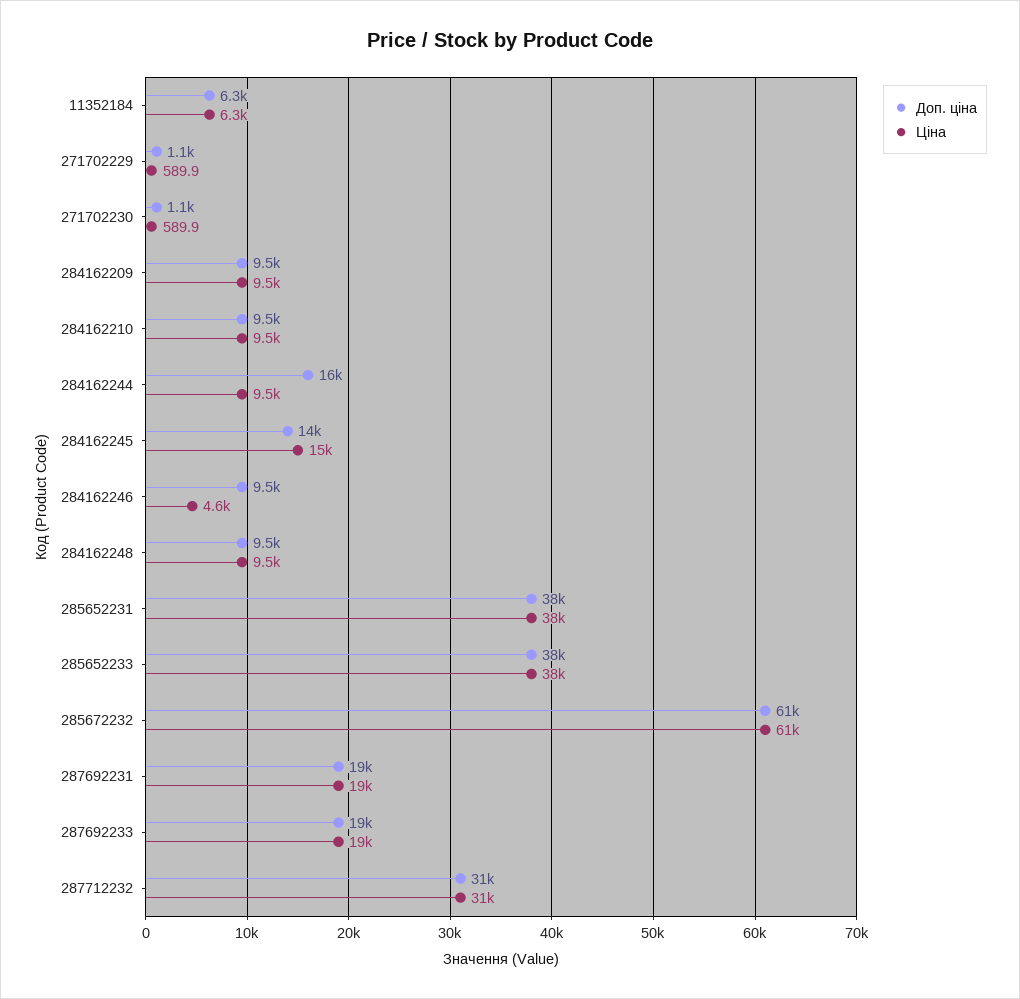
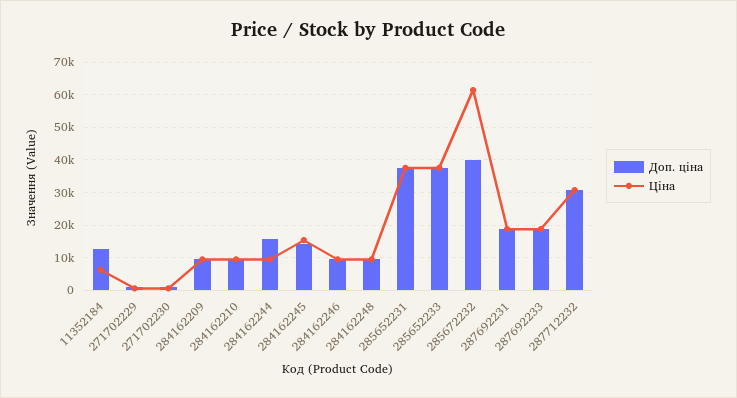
  {
    "Доп. ціна": {
-     "11352184": 6300,
+     "11352184": 12000,
      "271702229": 1100,
      "271702230": 1100,
      "284162209": 9500,
      "284162210": 9500,
      "284162244": 16000,
      "284162245": 14000,
      "284162246": 9500,
      "284162248": 9500,
      "285652231": 38000,
      "285652233": 38000,
-     "285672232": 61000,
+     "285672232": 40000,
      "287692231": 19000,
      "287692233": 19000,
      "287712232": 31000
    },
    "Ціна": {
      "11352184": 6300,
      "271702229": 589.9,
      "271702230": 589.9,
      "284162209": 9500,
      "284162210": 9500,
      "284162244": 9500,
      "284162245": 15000,
-     "284162246": 4600,
+     "284162246": 10000,
      "284162248": 9500,
      "285652231": 38000,
      "285652233": 38000,
      "285672232": 61000,
      "287692231": 19000,
      "287692233": 19000,
      "287712232": 31000
    }
  }

